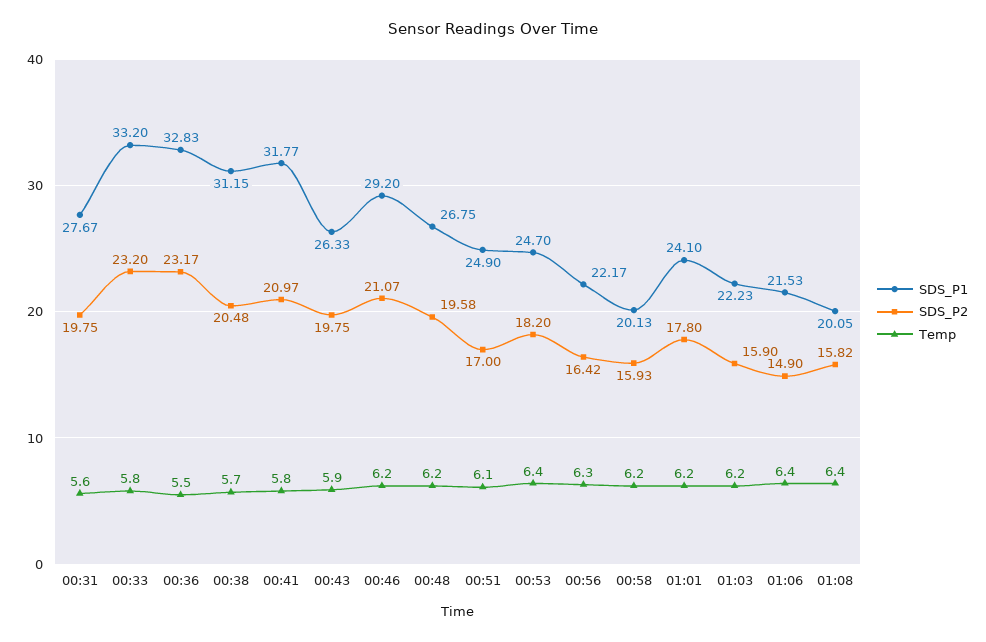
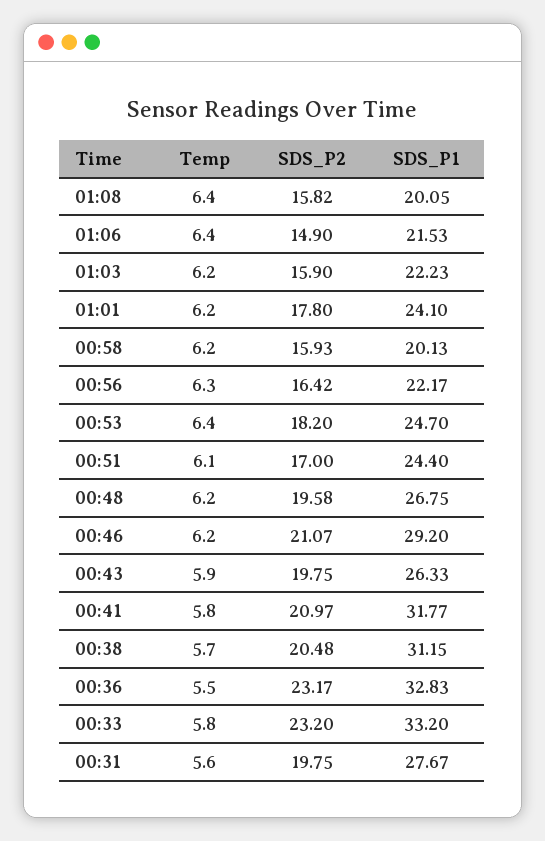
  {
    "SDS_P1": {
      "00:31": 27.67,
      "00:33": 33.2,
      "00:36": 32.83,
      "00:38": 31.15,
      "00:41": 31.77,
      "00:43": 26.33,
      "00:46": 29.2,
      "00:48": 26.75,
-     "00:51": 24.9,
+     "00:51": 24.4,
      "00:53": 24.7,
      "00:56": 22.17,
      "00:58": 20.13,
      "01:01": 24.1,
      "01:03": 22.23,
      "01:06": 21.53,
      "01:08": 20.05
    },
    "SDS_P2": {
      "00:31": 19.75,
      "00:33": 23.2,
      "00:36": 23.17,
      "00:38": 20.48,
      "00:41": 20.97,
      "00:43": 19.75,
      "00:46": 21.07,
      "00:48": 19.58,
      "00:51": 17,
      "00:53": 18.2,
      "00:56": 16.42,
      "00:58": 15.93,
      "01:01": 17.8,
      "01:03": 15.9,
      "01:06": 14.9,
      "01:08": 15.82
    },
    "Temp": {
      "00:31": 5.6,
      "00:33": 5.8,
      "00:36": 5.5,
      "00:38": 5.7,
      "00:41": 5.8,
      "00:43": 5.9,
      "00:46": 6.2,
      "00:48": 6.2,
      "00:51": 6.1,
      "00:53": 6.4,
      "00:56": 6.3,
      "00:58": 6.2,
      "01:01": 6.2,
      "01:03": 6.2,
      "01:06": 6.4,
      "01:08": 6.4
    }
  }

